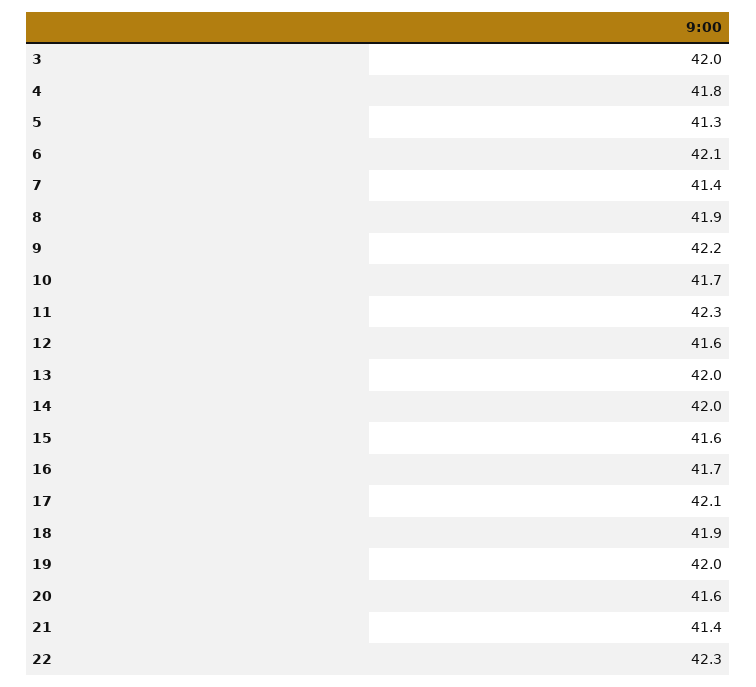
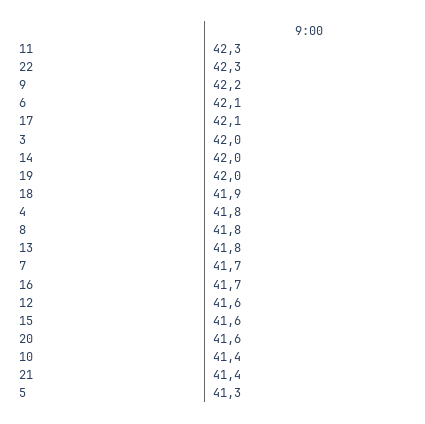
  {
    "3": 42,
    "4": 41.8,
    "5": 41.3,
    "6": 42.1,
-   "7": 41.4,
+   "7": 41.7,
-   "8": 41.9,
+   "8": 41.8,
    "9": 42.2,
-   "10": 41.7,
+   "10": 41.4,
    "11": 42.3,
    "12": 41.6,
-   "13": 42,
+   "13": 41.8,
    "14": 42,
    "15": 41.6,
    "16": 41.7,
    "17": 42.1,
    "18": 41.9,
    "19": 42,
    "20": 41.6,
    "21": 41.4,
    "22": 42.3
  }

